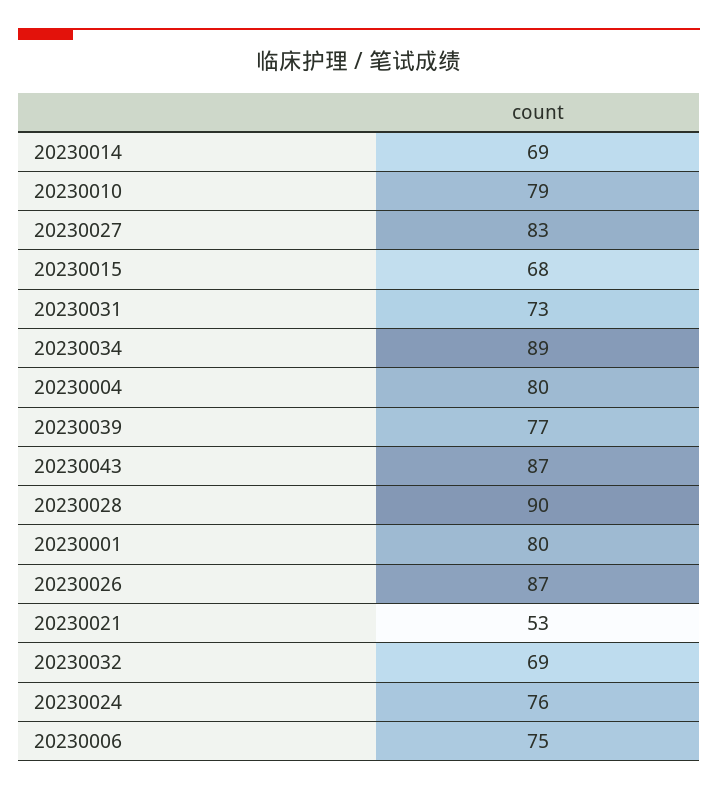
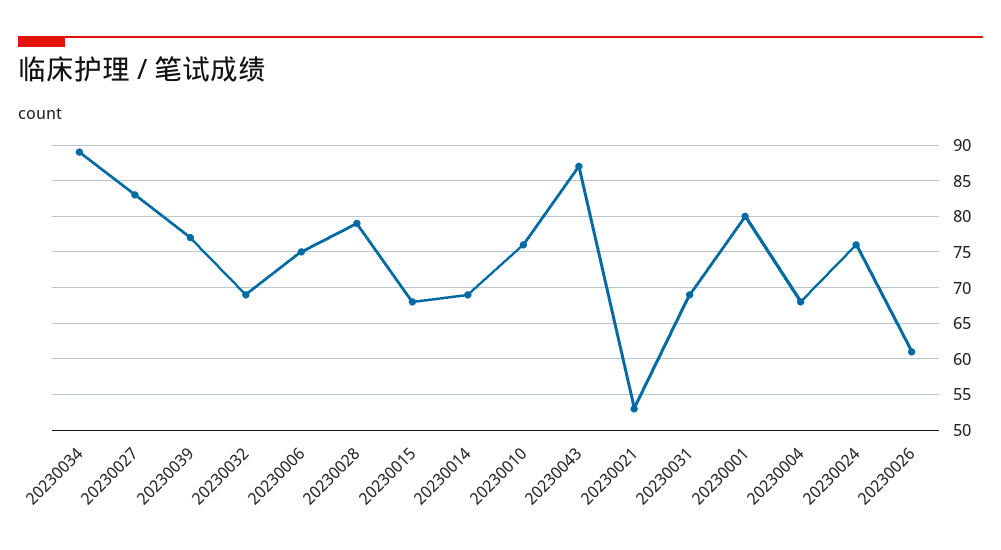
  {
    "20230014": 69,
-   "20230010": 79,
+   "20230010": 76,
    "20230027": 83,
    "20230015": 68,
-   "20230031": 73,
+   "20230031": 69,
    "20230034": 89,
-   "20230004": 80,
+   "20230004": 68,
    "20230039": 77,
    "20230043": 87,
-   "20230028": 90,
+   "20230028": 79,
    "20230001": 80,
-   "20230026": 87,
+   "20230026": 61,
    "20230021": 53,
    "20230032": 69,
    "20230024": 76,
    "20230006": 75
  }

